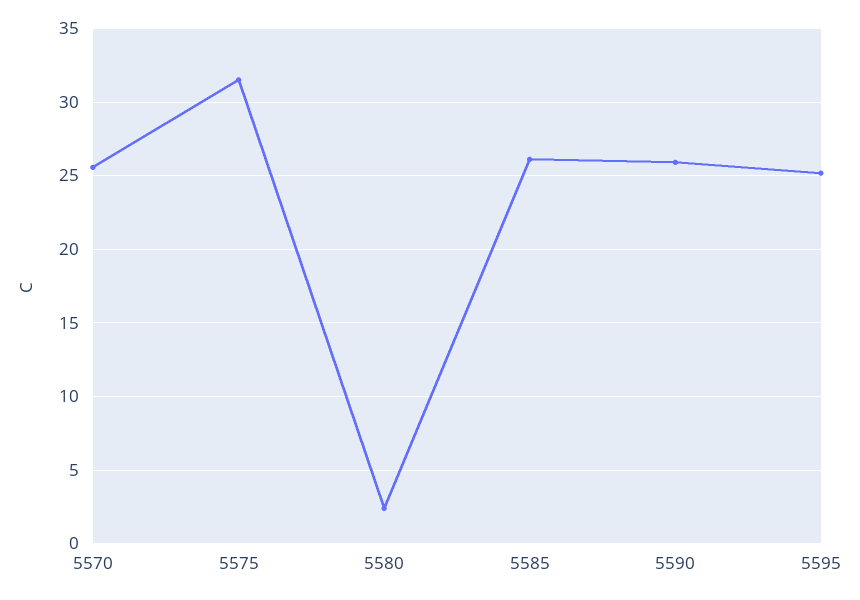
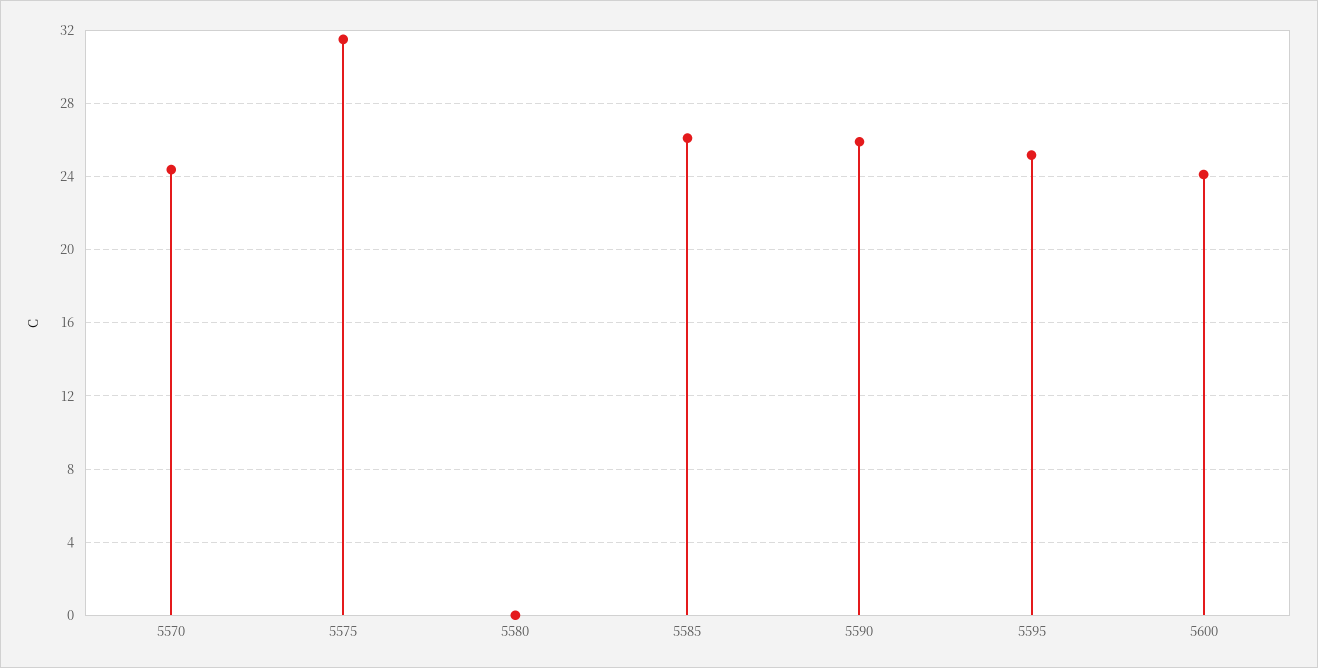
  {
-   "5570": 25.5,
+   "5570": 24.5,
    "5575": 31.5,
-   "5580": 2.5,
+   "5580": 0,
    "5585": 26,
    "5590": 26,
-   "5595": 25
+   "5595": 25,
+   "5600": 24
  }

